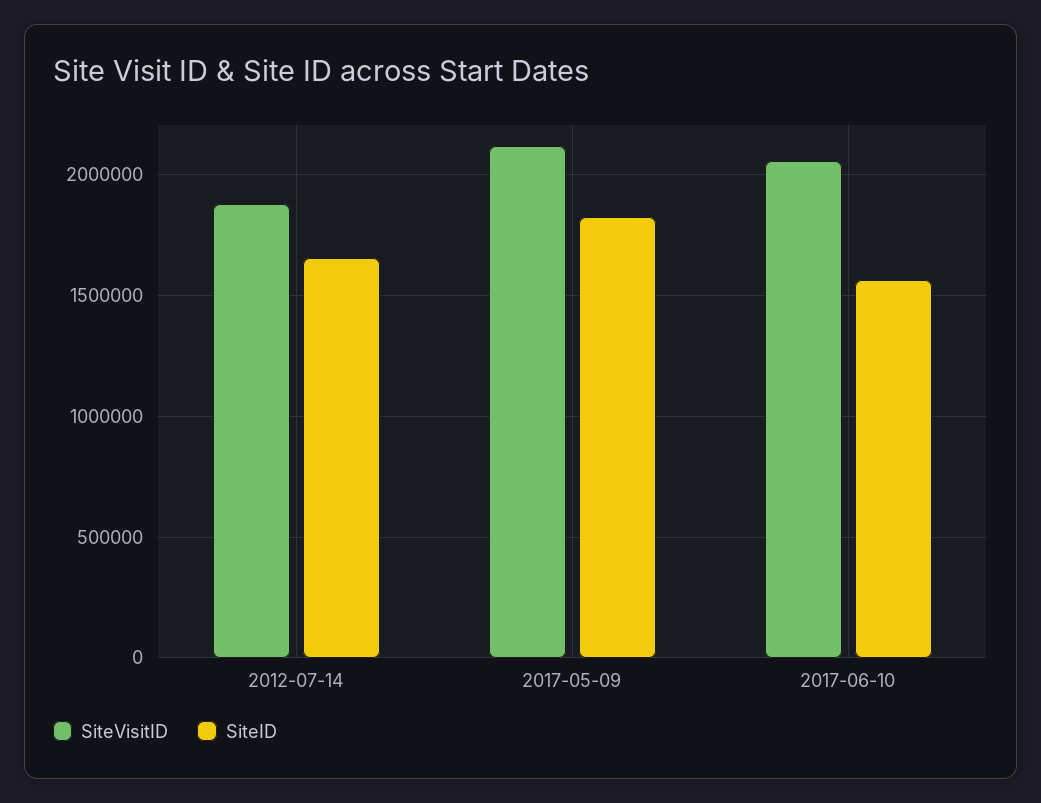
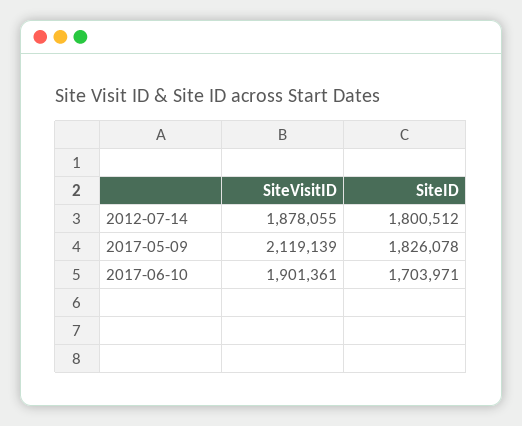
  {
    "SiteVisitID": {
      "2012-07-14": 1878055,
      "2017-05-09": 2119139,
-     "2017-06-10": 2050000
+     "2017-06-10": 1901361
    },
    "SiteID": {
-     "2012-07-14": 1650000,
+     "2012-07-14": 1800512,
      "2017-05-09": 1826078,
-     "2017-06-10": 1550000
+     "2017-06-10": 1703971
    }
  }

